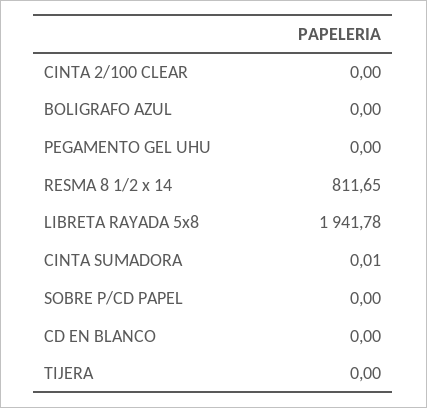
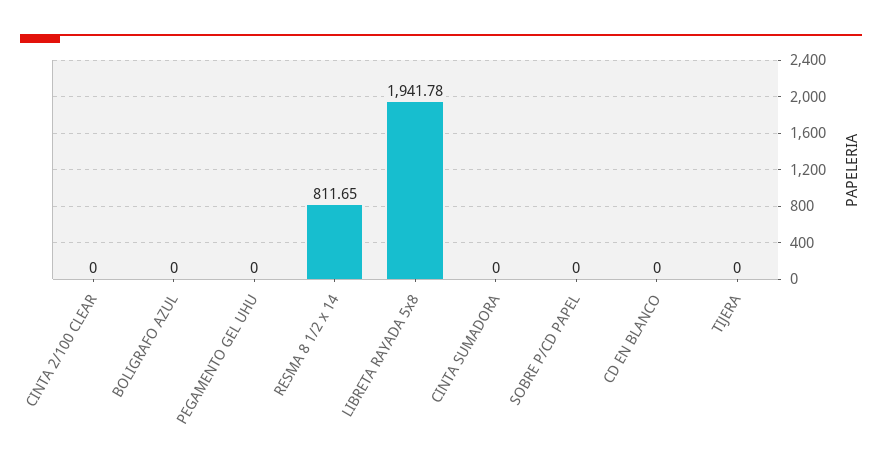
  {
    "CINTA 2/100 CLEAR": 0,
    "BOLIGRAFO AZUL": 0,
    "PEGAMENTO GEL UHU": 0,
    "RESMA 8 1/2 x 14": 811.65,
    "LIBRETA RAYADA 5x8": 1941.78,
-   "CINTA SUMADORA": 0.01,
+   "CINTA SUMADORA": 0,
    "SOBRE P/CD PAPEL": 0,
    "CD EN BLANCO": 0,
    "TIJERA": 0
  }

